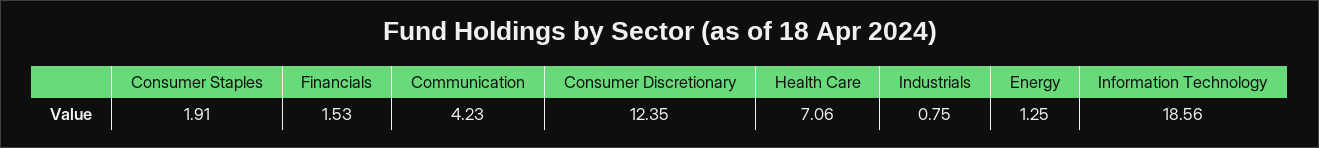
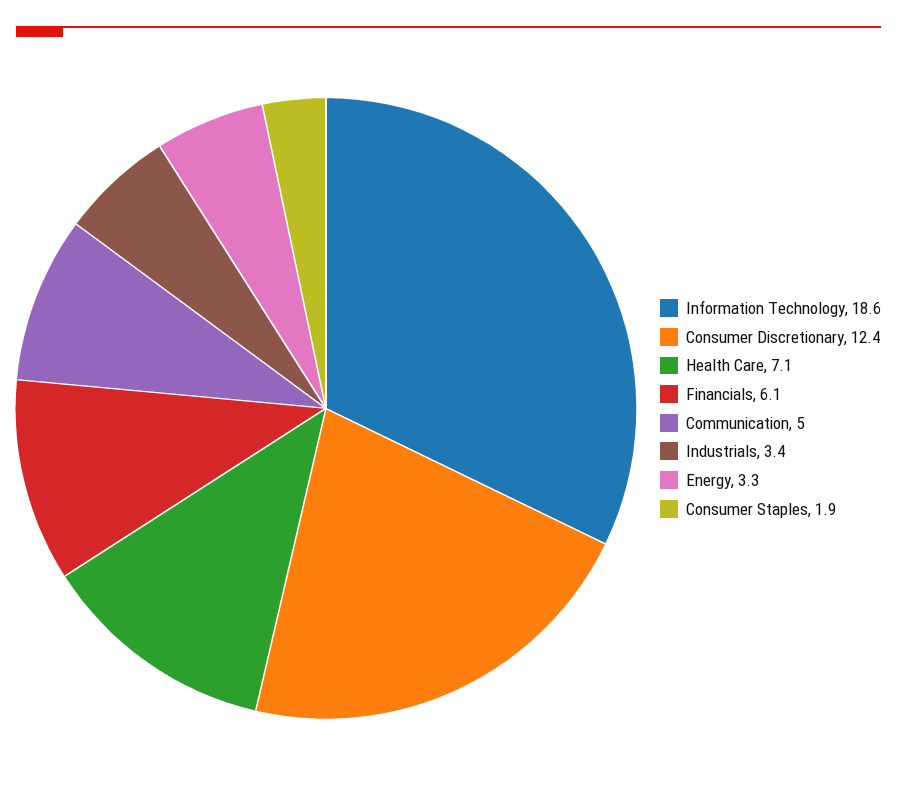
  {
    "Consumer Staples": 1.91,
-   "Financials": 1.53,
+   "Financials": 6.1,
-   "Communication": 4.23,
+   "Communication": 5,
    "Consumer Discretionary": 12.35,
    "Health Care": 7.06,
-   "Industrials": 0.75,
+   "Industrials": 3.4,
-   "Energy": 1.25,
+   "Energy": 3.3,
    "Information Technology": 18.56
  }

